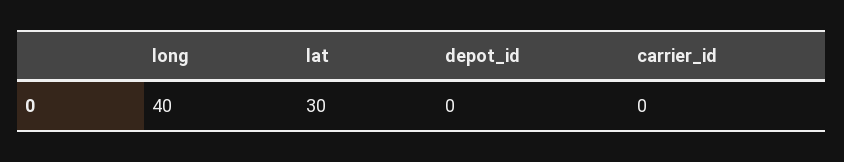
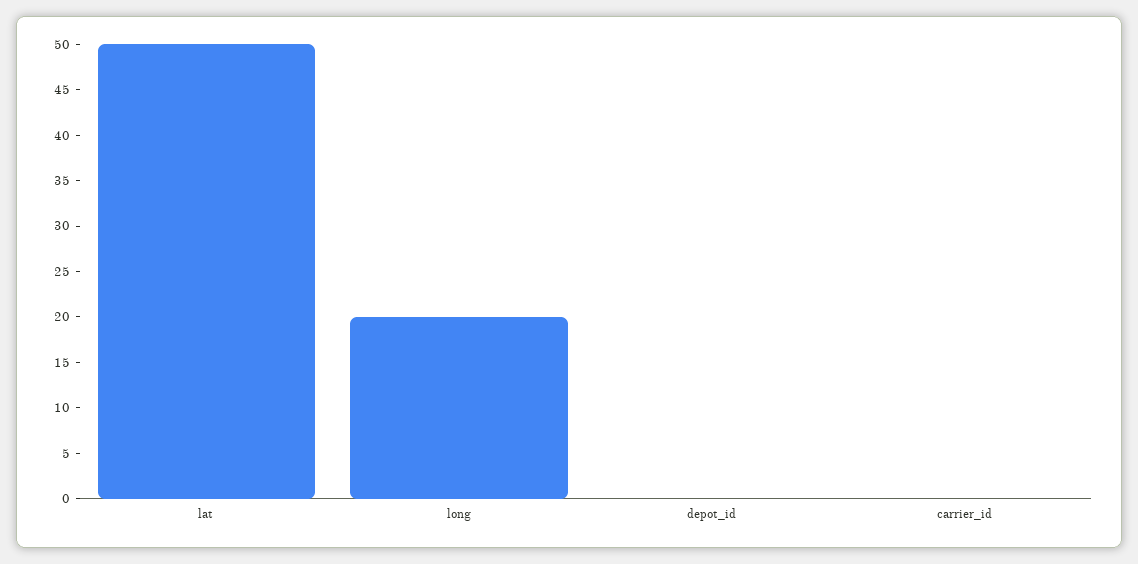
  {
-   "long": 40,
+   "long": 20,
-   "lat": 30,
+   "lat": 50,
    "depot_id": 0,
    "carrier_id": 0
  }

